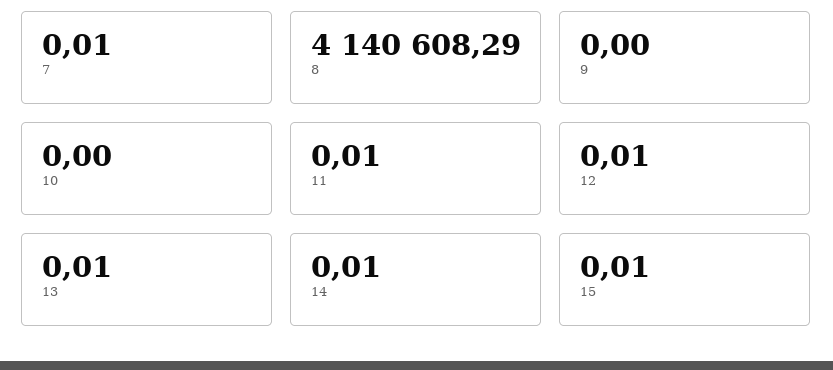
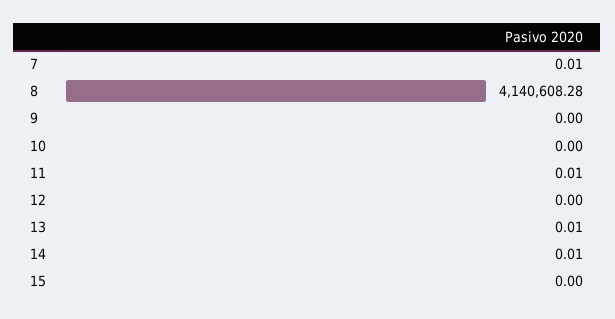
  {
    "7": 0.01,
-   "8": 4140608.29,
+   "8": 4140608.28,
    "9": 0,
    "10": 0,
    "11": 0.01,
-   "12": 0.01,
+   "12": 0,
    "13": 0.01,
    "14": 0.01,
-   "15": 0.01
+   "15": 0
  }

